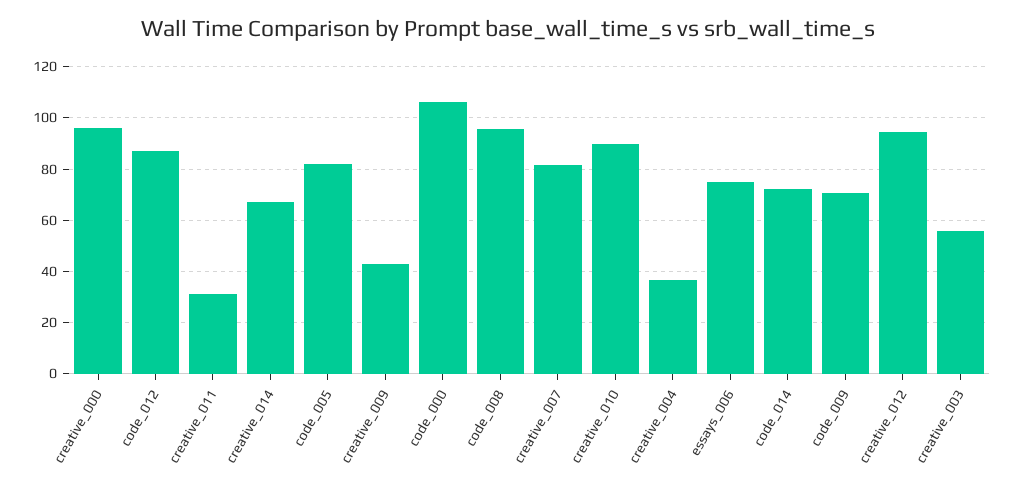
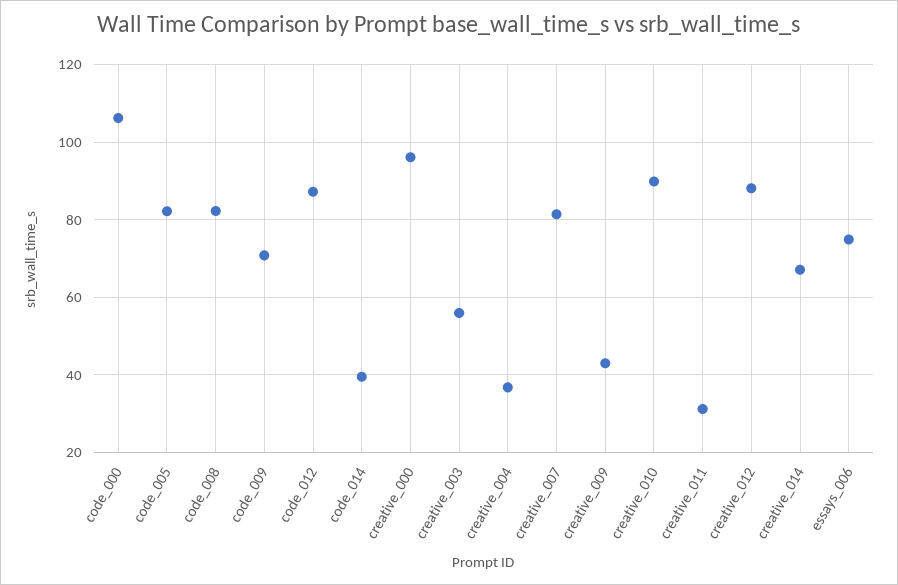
  {
    "creative_000": 96,
    "code_012": 88,
    "creative_011": 32,
    "creative_014": 68,
    "code_005": 82,
    "creative_009": 44,
    "code_000": 106,
-   "code_008": 95,
+   "code_008": 82,
    "creative_007": 82,
    "creative_010": 90,
    "creative_004": 36,
    "essays_006": 74,
-   "code_014": 72.5,
+   "code_014": 40,
    "code_009": 70,
-   "creative_012": 95,
+   "creative_012": 88,
    "creative_003": 56
  }

